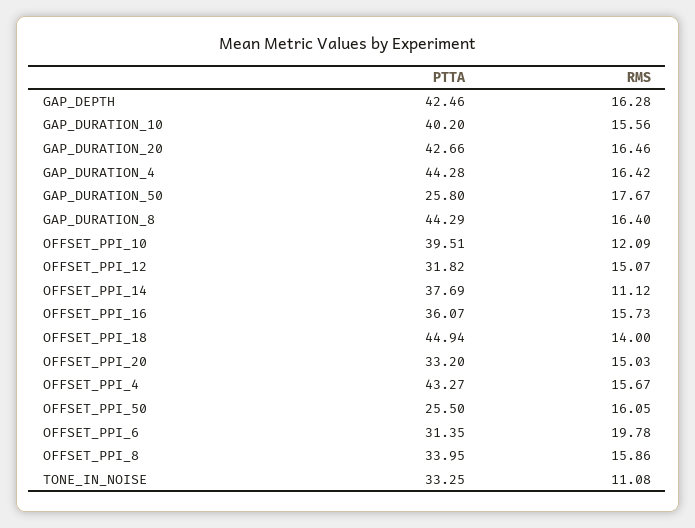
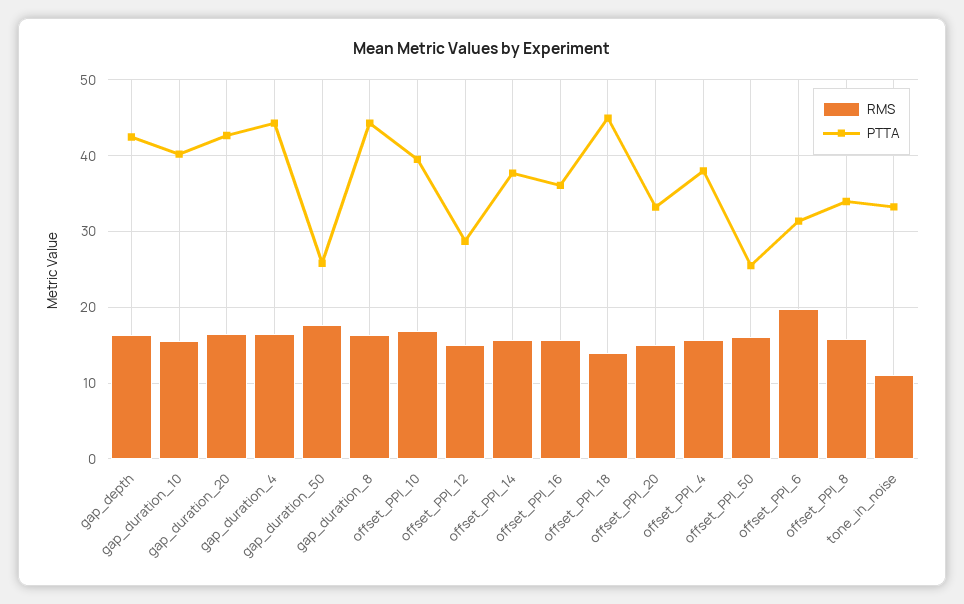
  {
    "PTTA": {
      "GAP_DEPTH": 42.46,
      "GAP_DURATION_10": 40.2,
      "GAP_DURATION_20": 42.66,
      "GAP_DURATION_4": 44.28,
      "GAP_DURATION_50": 25.8,
      "GAP_DURATION_8": 44.29,
      "OFFSET_PPI_10": 39.51,
-     "OFFSET_PPI_12": 31.82,
+     "OFFSET_PPI_12": 29,
      "OFFSET_PPI_14": 37.69,
      "OFFSET_PPI_16": 36.07,
      "OFFSET_PPI_18": 44.94,
      "OFFSET_PPI_20": 33.2,
-     "OFFSET_PPI_4": 43.27,
+     "OFFSET_PPI_4": 38,
      "OFFSET_PPI_50": 25.5,
      "OFFSET_PPI_6": 31.35,
      "OFFSET_PPI_8": 33.95,
      "TONE_IN_NOISE": 33.25
    },
    "RMS": {
      "GAP_DEPTH": 16.28,
      "GAP_DURATION_10": 15.56,
      "GAP_DURATION_20": 16.46,
      "GAP_DURATION_4": 16.42,
      "GAP_DURATION_50": 17.67,
      "GAP_DURATION_8": 16.4,
-     "OFFSET_PPI_10": 12.09,
+     "OFFSET_PPI_10": 17,
      "OFFSET_PPI_12": 15.07,
-     "OFFSET_PPI_14": 11.12,
+     "OFFSET_PPI_14": 16,
      "OFFSET_PPI_16": 15.73,
      "OFFSET_PPI_18": 14,
      "OFFSET_PPI_20": 15.03,
      "OFFSET_PPI_4": 15.67,
      "OFFSET_PPI_50": 16.05,
      "OFFSET_PPI_6": 19.78,
      "OFFSET_PPI_8": 15.86,
      "TONE_IN_NOISE": 11.08
    }
  }

